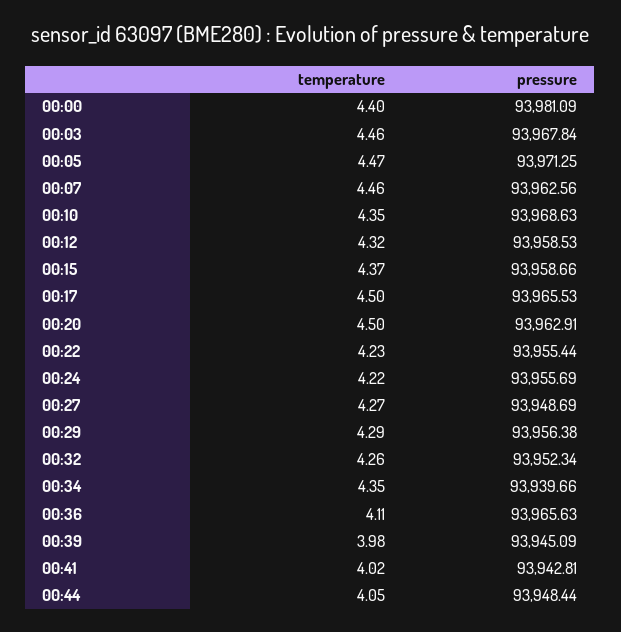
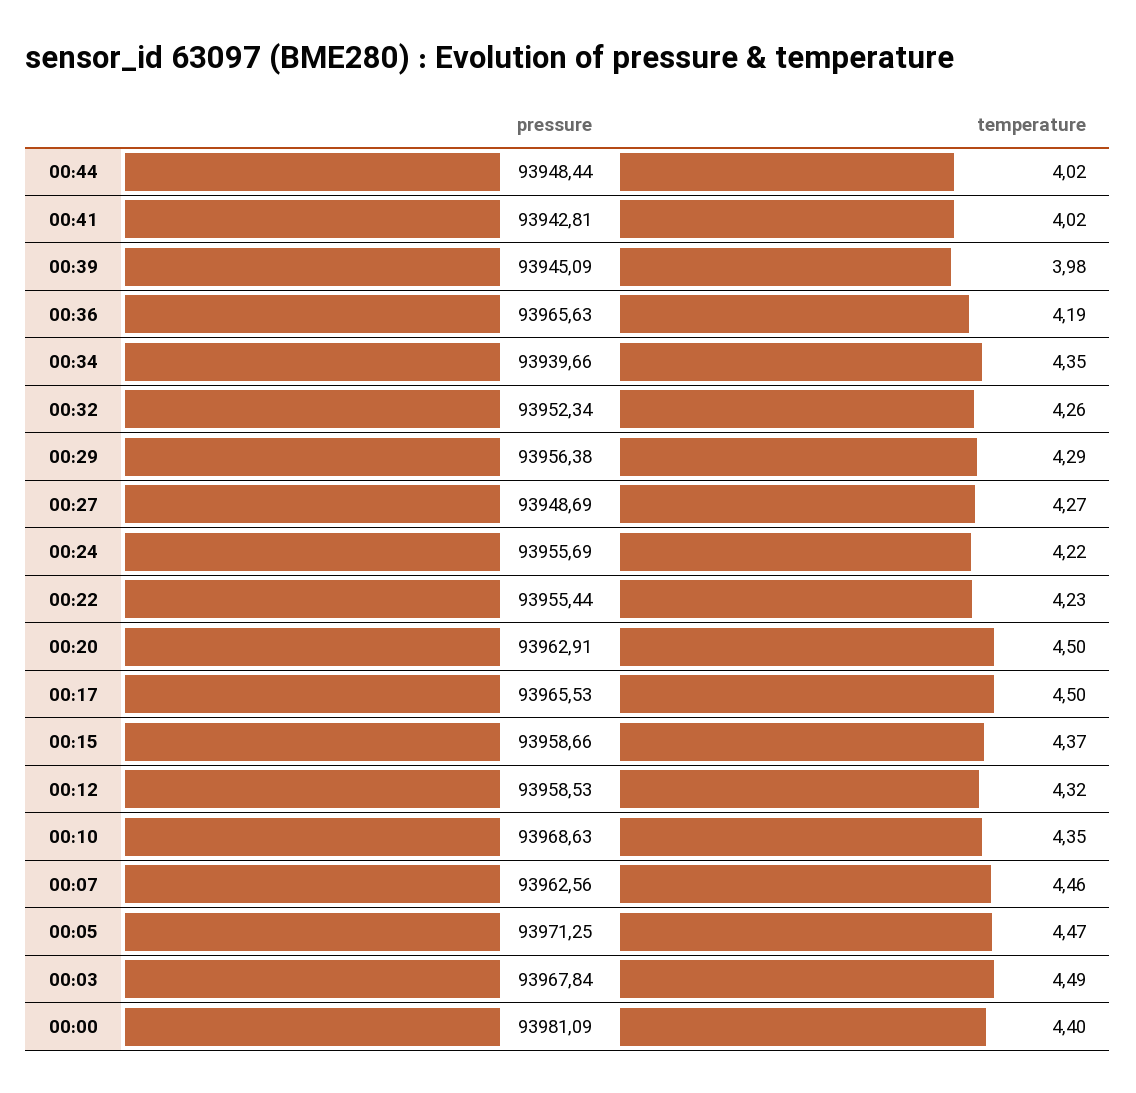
  {
    "temperature": {
      "00:00": 4.4,
-     "00:03": 4.46,
+     "00:03": 4.49,
      "00:05": 4.47,
      "00:07": 4.46,
      "00:10": 4.35,
      "00:12": 4.32,
      "00:15": 4.37,
      "00:17": 4.5,
      "00:20": 4.5,
      "00:22": 4.23,
      "00:24": 4.22,
      "00:27": 4.27,
      "00:29": 4.29,
      "00:32": 4.26,
      "00:34": 4.35,
-     "00:36": 4.11,
+     "00:36": 4.19,
      "00:39": 3.98,
      "00:41": 4.02,
-     "00:44": 4.05
+     "00:44": 4.02
    },
    "pressure": {
      "00:00": 93981.09,
      "00:03": 93967.84,
      "00:05": 93971.25,
      "00:07": 93962.56,
      "00:10": 93968.63,
      "00:12": 93958.53,
      "00:15": 93958.66,
      "00:17": 93965.53,
      "00:20": 93962.91,
      "00:22": 93955.44,
      "00:24": 93955.69,
      "00:27": 93948.69,
      "00:29": 93956.38,
      "00:32": 93952.34,
      "00:34": 93939.66,
      "00:36": 93965.63,
      "00:39": 93945.09,
      "00:41": 93942.81,
      "00:44": 93948.44
    }
  }

